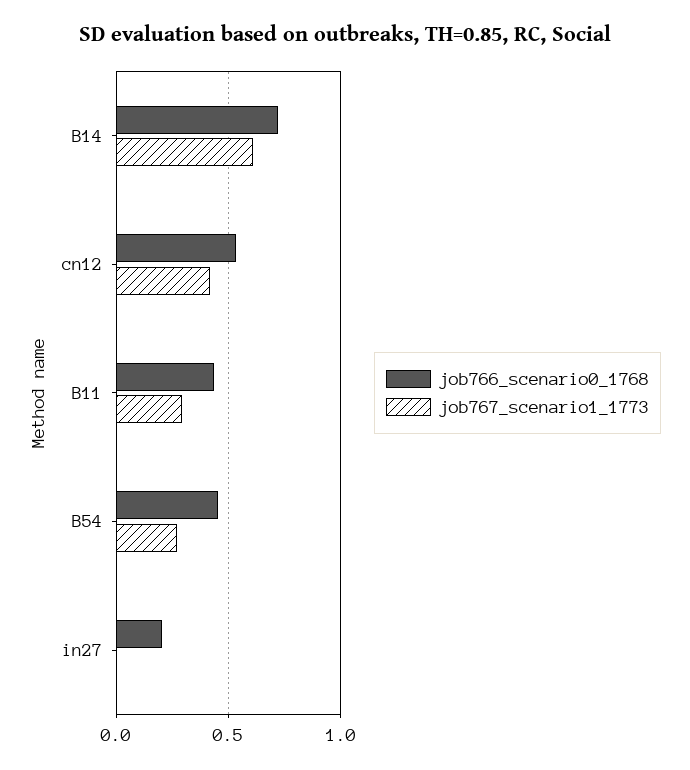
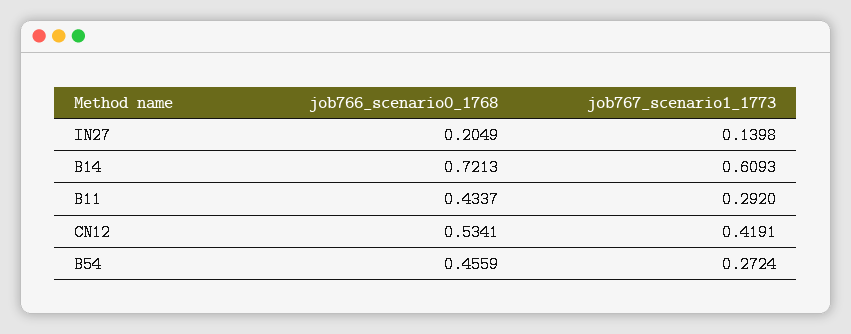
  {
    "job766_scenario0_1768": {
      "B14": 0.7213,
      "cn12": 0.5341,
      "B11": 0.4337,
      "B54": 0.4559,
      "in27": 0.2049
    },
    "job767_scenario1_1773": {
      "B14": 0.6093,
      "cn12": 0.4191,
      "B11": 0.292,
      "B54": 0.2724,
-     "in27": 0
+     "in27": 0.1398
    }
  }

